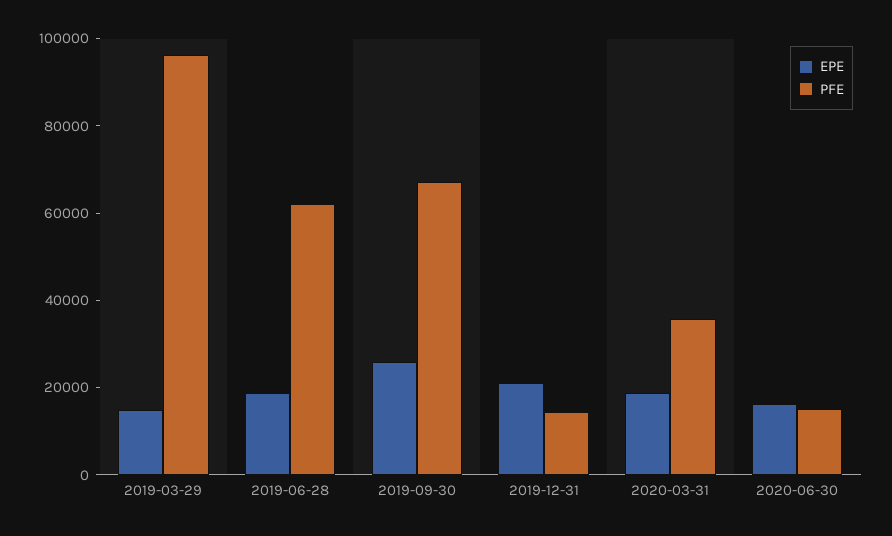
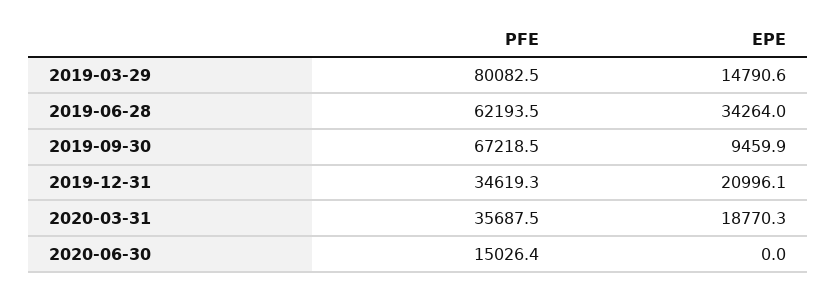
  {
    "EPE": {
      "2019-03-29": 14790.6,
-     "2019-06-28": 20000,
+     "2019-06-28": 34264,
-     "2019-09-30": 25000,
+     "2019-09-30": 9459.9,
      "2019-12-31": 20996.1,
      "2020-03-31": 18770.3,
-     "2020-06-30": 15000
+     "2020-06-30": 0
    },
    "PFE": {
-     "2019-03-29": 95000,
+     "2019-03-29": 80082.5,
      "2019-06-28": 62193.5,
      "2019-09-30": 67218.5,
-     "2019-12-31": 15000,
+     "2019-12-31": 34619.3,
      "2020-03-31": 35687.5,
      "2020-06-30": 15026.4
    }
  }

